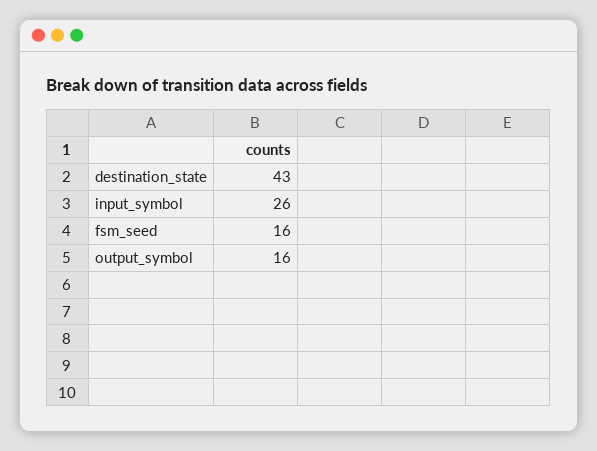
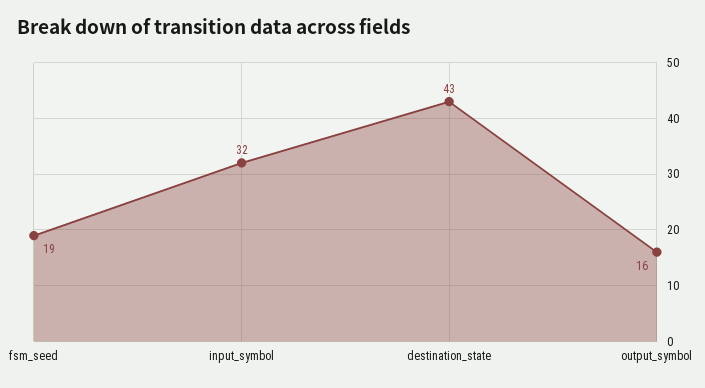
  {
    "destination_state": 43,
-   "input_symbol": 26,
+   "input_symbol": 32,
-   "fsm_seed": 16,
+   "fsm_seed": 19,
    "output_symbol": 16
  }

